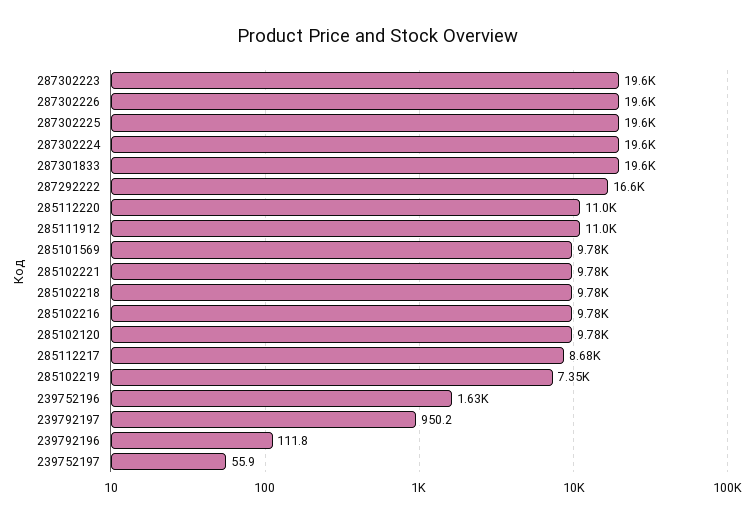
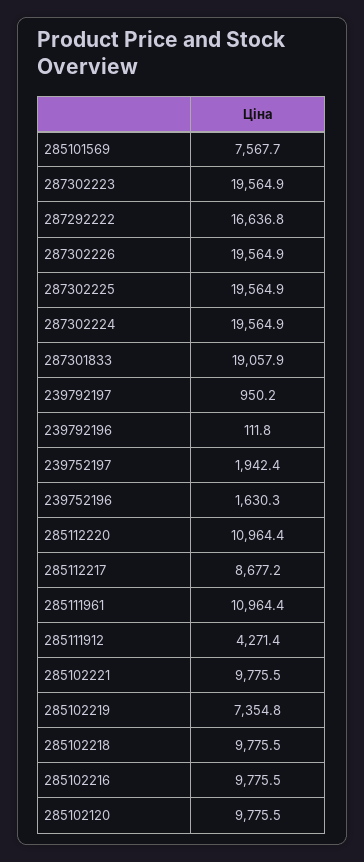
  {
    "287302223": 19564.9,
    "287302226": 19564.9,
    "287302225": 19564.9,
    "287302224": 19564.9,
-   "287301833": 19600,
+   "287301833": 19057.9,
    "287292222": 16636.8,
    "285112220": 10964.4,
-   "285111912": 11000,
+   "285111912": 4271.4,
-   "285101569": 9780,
+   "285101569": 7567.7,
    "285102221": 9775.5,
    "285102218": 9775.5,
    "285102216": 9775.5,
    "285102120": 9775.5,
    "285112217": 8677.2,
    "285102219": 7354.8,
    "239752196": 1630.3,
    "239792197": 950.2,
    "239792196": 111.8,
-   "239752197": 55.9
+   "239752197": 1942.4,
+   "285111961": 10964.4
  }

